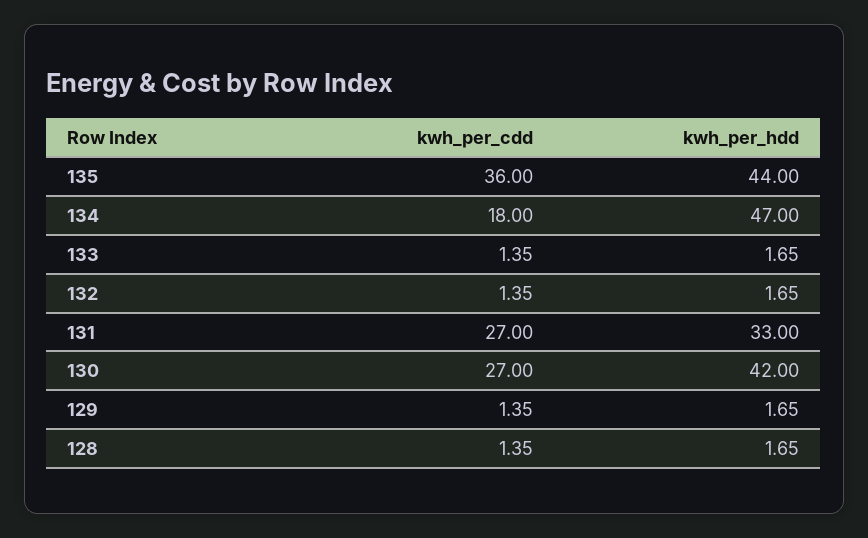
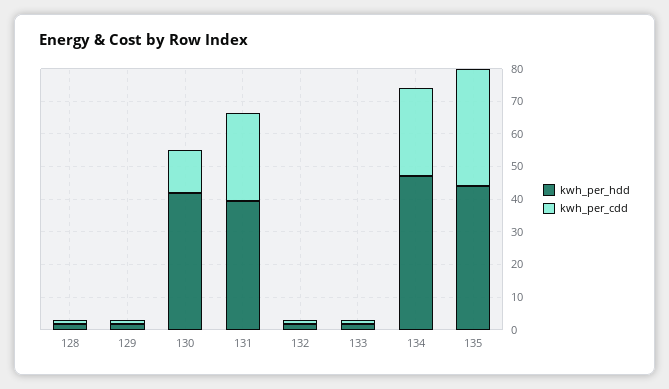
  {
    "kwh_per_cdd": {
      "135": 36,
-     "134": 18,
+     "134": 27.5,
      "133": 1.35,
      "132": 1.35,
      "131": 27,
-     "130": 27,
+     "130": 12.5,
      "129": 1.35,
      "128": 1.35
    },
    "kwh_per_hdd": {
      "135": 44,
      "134": 47,
      "133": 1.65,
      "132": 1.65,
-     "131": 33,
+     "131": 40,
      "130": 42,
      "129": 1.65,
      "128": 1.65
    }
  }

